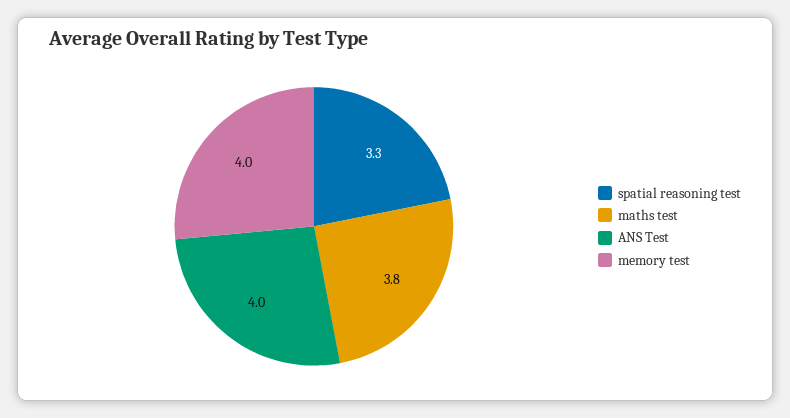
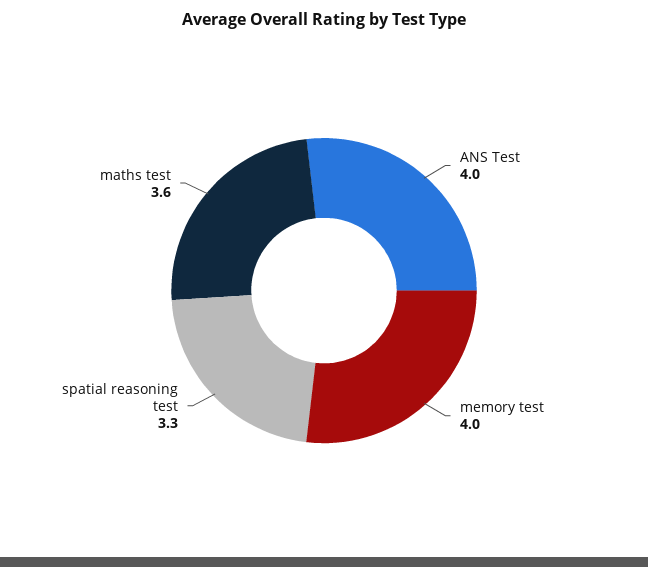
  {
    "spatial reasoning test": 3.3,
-   "maths test": 3.8,
+   "maths test": 3.6,
    "ANS Test": 4,
    "memory test": 4
  }

